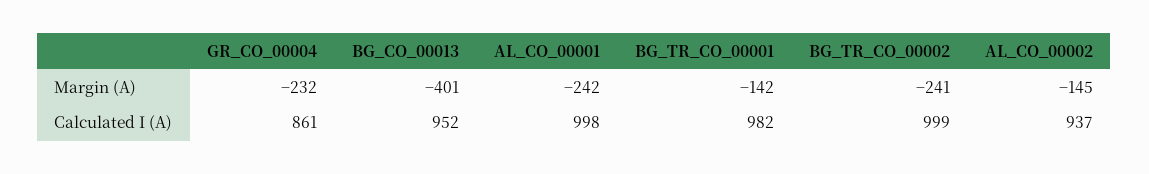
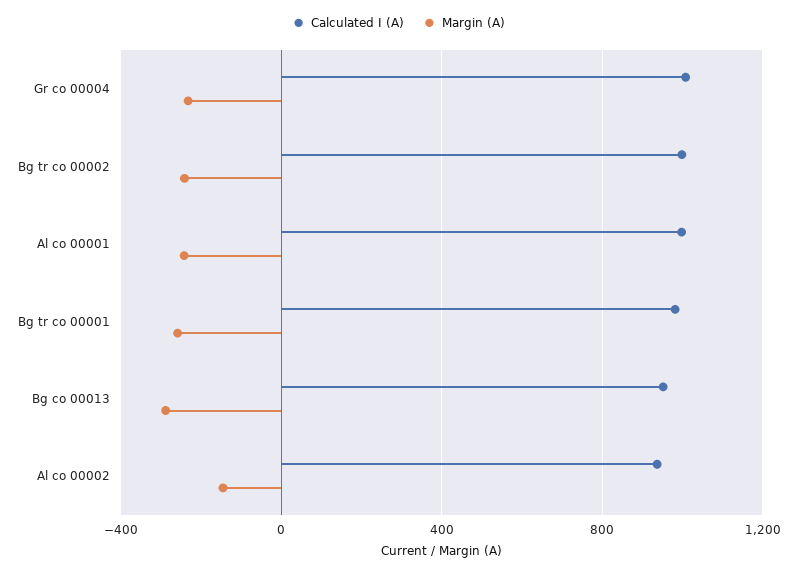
  {
    "Margin (A)": {
      "GR_CO_00004": -232,
-     "BG_CO_00013": -401,
+     "BG_CO_00013": -300,
      "AL_CO_00001": -242,
-     "BG_TR_CO_00001": -142,
+     "BG_TR_CO_00001": -250,
      "BG_TR_CO_00002": -241,
      "AL_CO_00002": -145
    },
    "Calculated I (A)": {
-     "GR_CO_00004": 861,
+     "GR_CO_00004": 1000,
      "BG_CO_00013": 952,
      "AL_CO_00001": 998,
      "BG_TR_CO_00001": 982,
      "BG_TR_CO_00002": 999,
      "AL_CO_00002": 937
    }
  }

